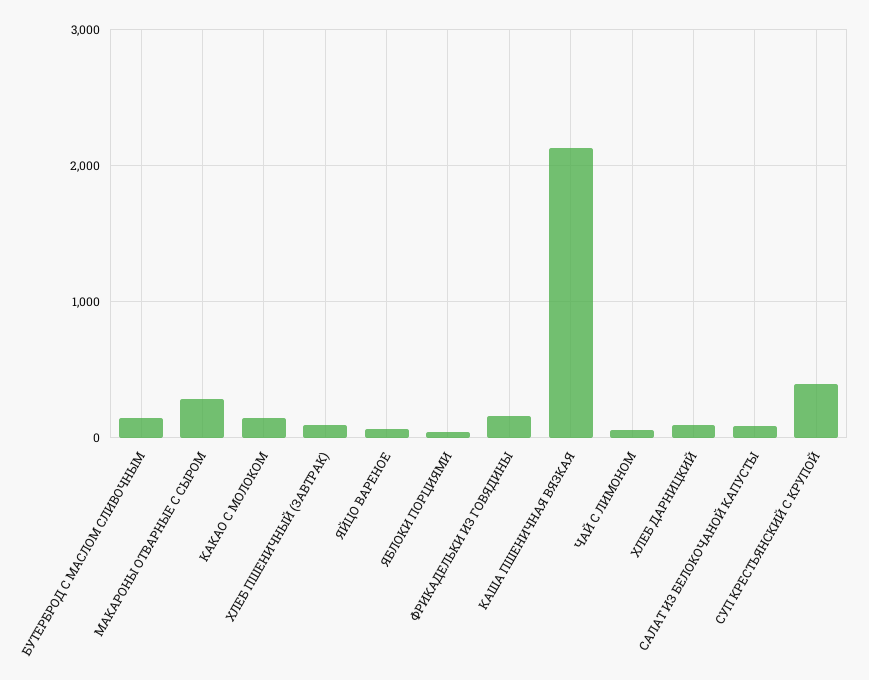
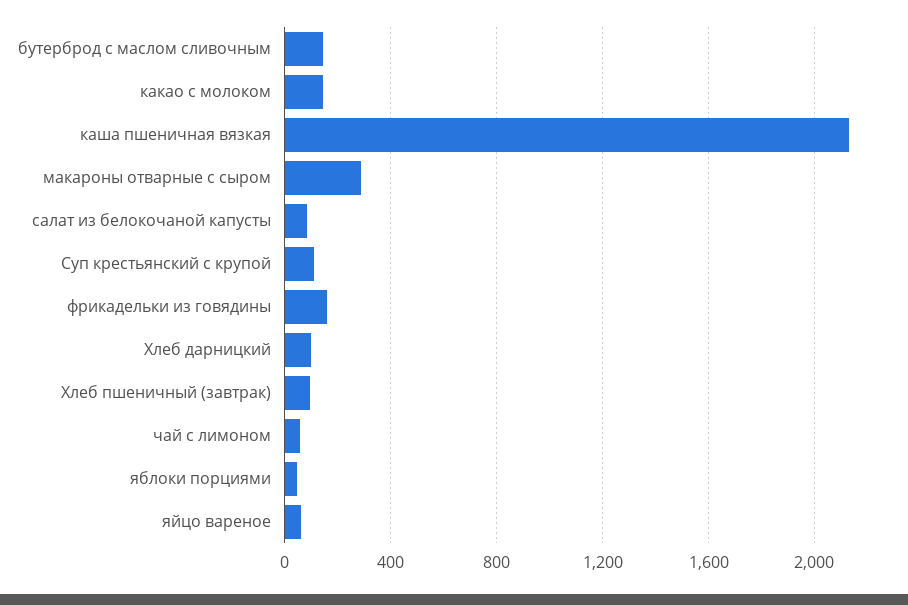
  {
    "БУТЕРБРОД С МАСЛОМ СЛИВОЧНЫМ": 150,
    "МАКАРОНЫ ОТВАРНЫЕ С СЫРОМ": 300,
    "КАКАО С МОЛОКОМ": 150,
    "ХЛЕБ ПШЕНИЧНЫЙ (ЗАВТРАК)": 100,
    "ЯЙЦО ВАРЕНОЕ": 50,
    "ЯБЛОКИ ПОРЦИЯМИ": 50,
    "ФРИКАДЕЛЬКИ ИЗ ГОВЯДИНЫ": 150,
    "КАША ПШЕНИЧНАЯ ВЯЗКАЯ": 2150,
    "ЧАЙ С ЛИМОНОМ": 50,
    "ХЛЕБ ДАРНИЦКИЙ": 100,
    "САЛАТ ИЗ БЕЛОКОЧАНОЙ КАПУСТЫ": 100,
-   "СУП КРЕСТЬЯНСКИЙ С КРУПОЙ": 400
+   "СУП КРЕСТЬЯНСКИЙ С КРУПОЙ": 100
  }

